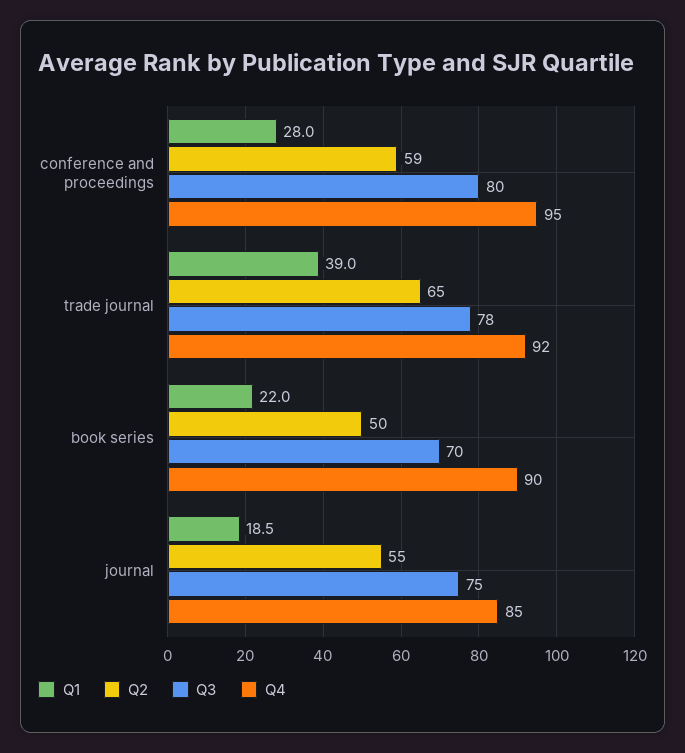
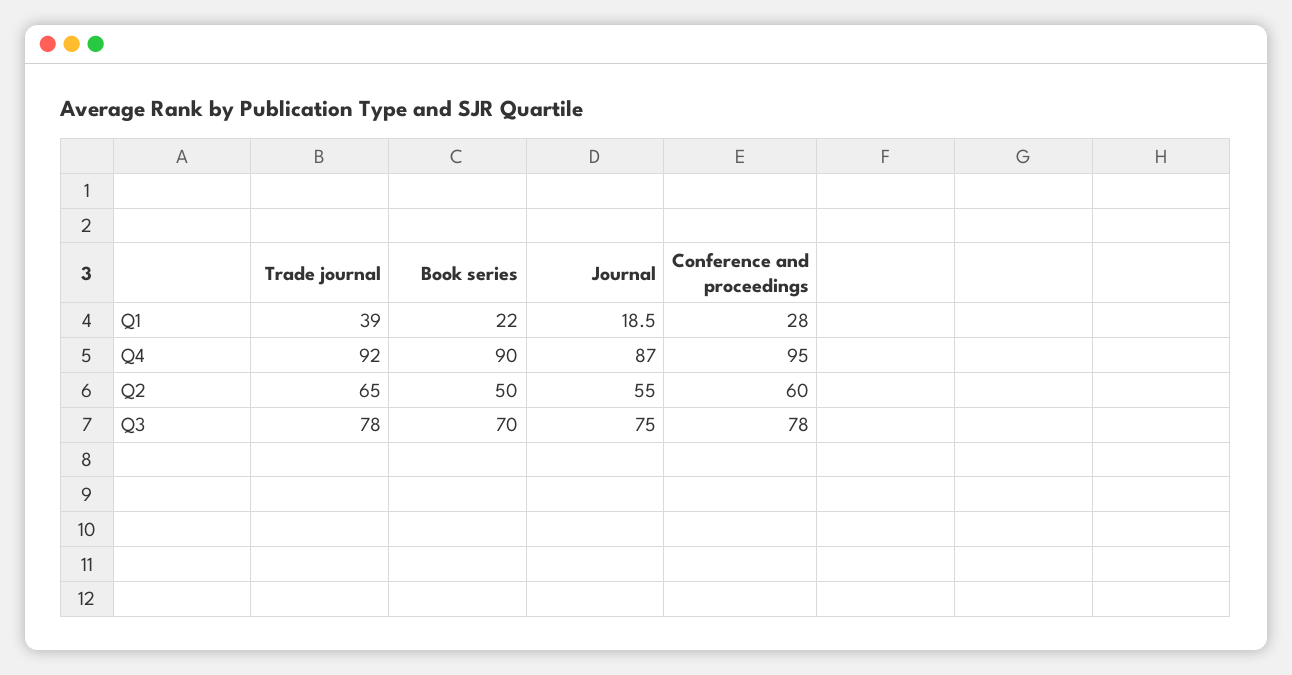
  {
    "Q1": {
      "conference and proceedings": 28,
      "trade journal": 39,
      "book series": 22,
      "journal": 18.5
    },
    "Q2": {
-     "conference and proceedings": 59,
+     "conference and proceedings": 60,
      "trade journal": 65,
      "book series": 50,
      "journal": 55
    },
    "Q3": {
-     "conference and proceedings": 80,
+     "conference and proceedings": 78,
      "trade journal": 78,
      "book series": 70,
      "journal": 75
    },
    "Q4": {
      "conference and proceedings": 95,
      "trade journal": 92,
      "book series": 90,
-     "journal": 85
+     "journal": 87
    }
  }

